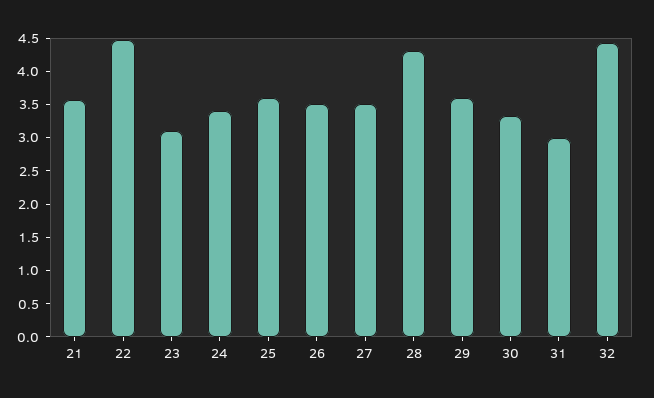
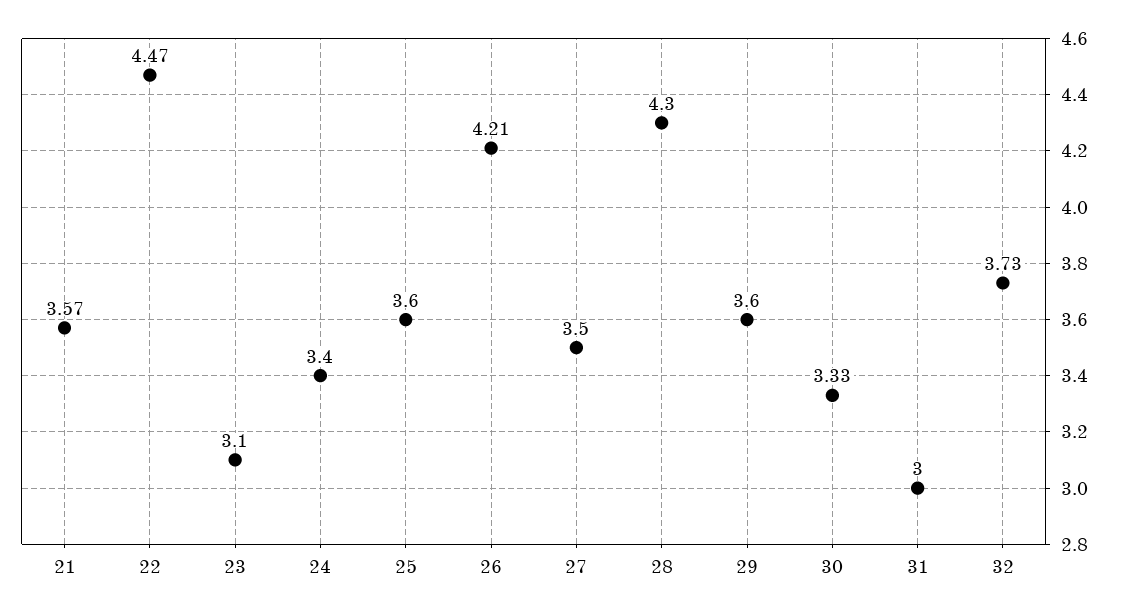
  {
    "21": 3.57,
    "22": 4.47,
    "23": 3.1,
    "24": 3.4,
    "25": 3.6,
-   "26": 3.5,
+   "26": 4.21,
    "27": 3.5,
    "28": 4.3,
    "29": 3.6,
    "30": 3.33,
    "31": 3,
-   "32": 4.5
+   "32": 3.73
  }

